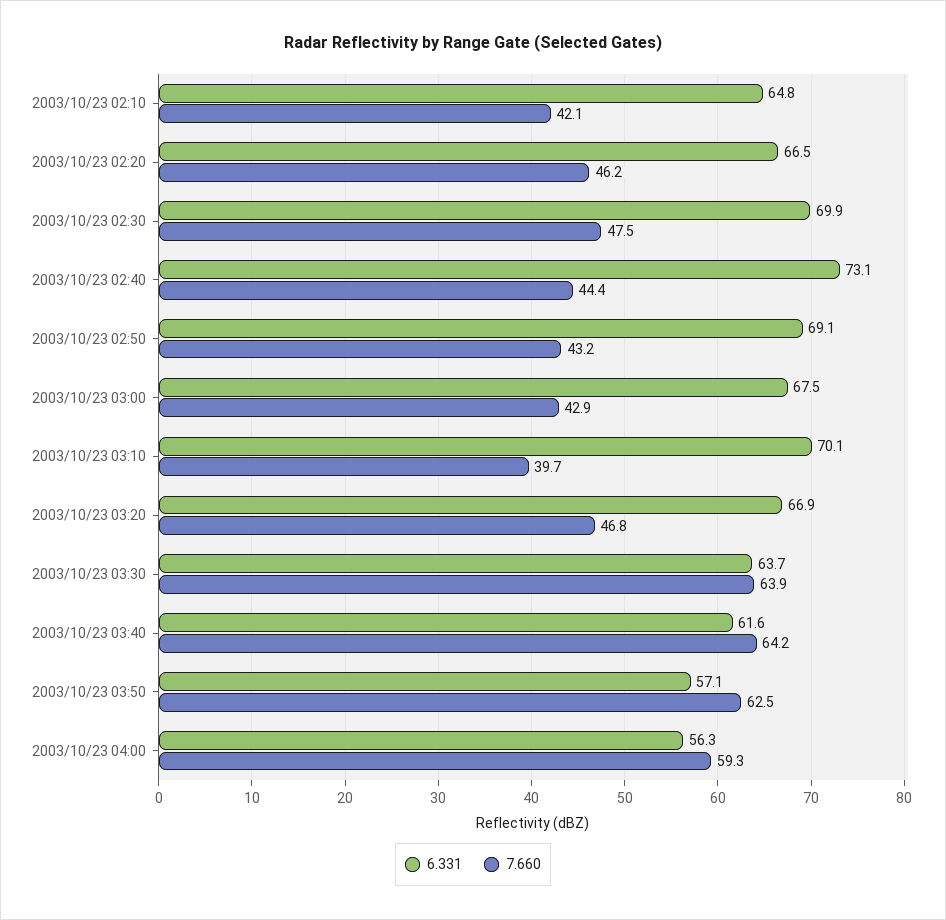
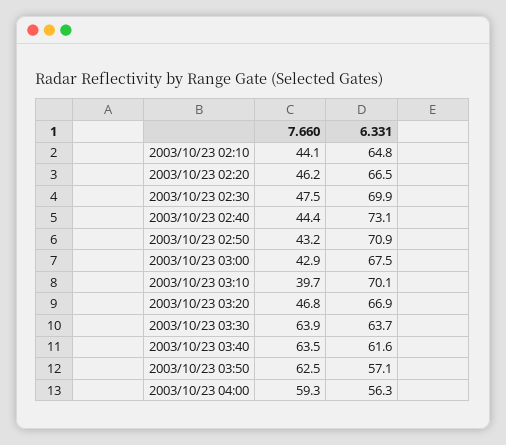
  {
    "6.331": {
      "2003/10/23 02:10": 64.8,
      "2003/10/23 02:20": 66.5,
      "2003/10/23 02:30": 69.9,
      "2003/10/23 02:40": 73.1,
-     "2003/10/23 02:50": 69.1,
+     "2003/10/23 02:50": 70.9,
      "2003/10/23 03:00": 67.5,
      "2003/10/23 03:10": 70.1,
      "2003/10/23 03:20": 66.9,
      "2003/10/23 03:30": 63.7,
      "2003/10/23 03:40": 61.6,
      "2003/10/23 03:50": 57.1,
      "2003/10/23 04:00": 56.3
    },
    "7.660": {
-     "2003/10/23 02:10": 42.1,
+     "2003/10/23 02:10": 44.1,
      "2003/10/23 02:20": 46.2,
      "2003/10/23 02:30": 47.5,
      "2003/10/23 02:40": 44.4,
      "2003/10/23 02:50": 43.2,
      "2003/10/23 03:00": 42.9,
      "2003/10/23 03:10": 39.7,
      "2003/10/23 03:20": 46.8,
      "2003/10/23 03:30": 63.9,
-     "2003/10/23 03:40": 64.2,
+     "2003/10/23 03:40": 63.5,
      "2003/10/23 03:50": 62.5,
      "2003/10/23 04:00": 59.3
    }
  }

